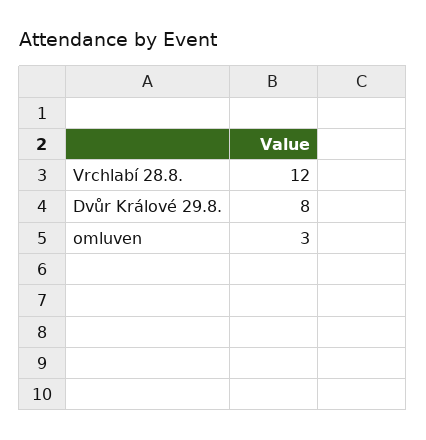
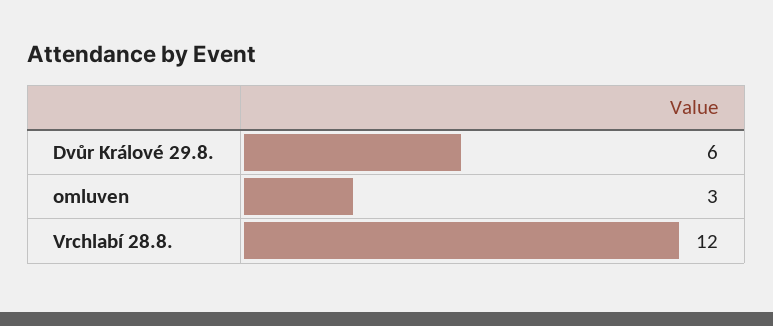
  {
    "Vrchlabí 28.8.": 12,
-   "Dvůr Králové 29.8.": 8,
+   "Dvůr Králové 29.8.": 6,
    "omluven": 3
  }

